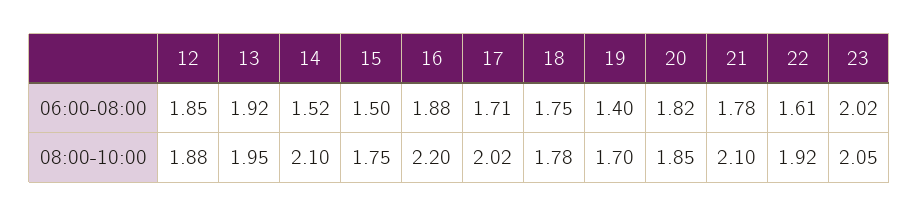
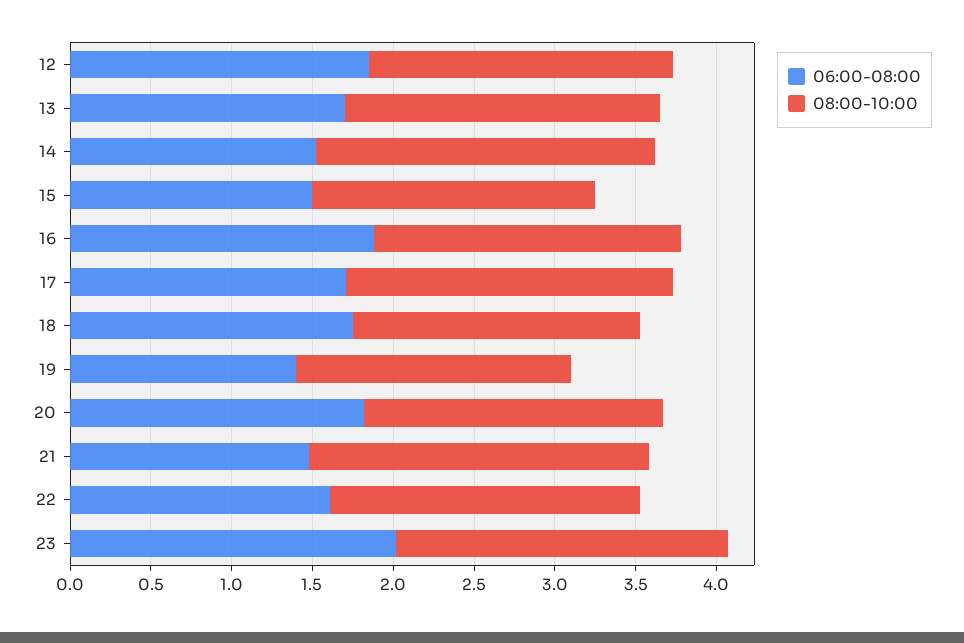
  {
    "06:00-08:00": {
      "12": 1.85,
-     "13": 1.92,
+     "13": 1.7,
      "14": 1.52,
      "15": 1.5,
      "16": 1.88,
      "17": 1.71,
      "18": 1.75,
      "19": 1.4,
      "20": 1.82,
-     "21": 1.78,
+     "21": 1.5,
      "22": 1.61,
      "23": 2.02
    },
    "08:00-10:00": {
      "12": 1.88,
      "13": 1.95,
      "14": 2.1,
      "15": 1.75,
-     "16": 2.2,
+     "16": 1.9,
      "17": 2.02,
      "18": 1.78,
      "19": 1.7,
      "20": 1.85,
      "21": 2.1,
      "22": 1.92,
      "23": 2.05
    }
  }

